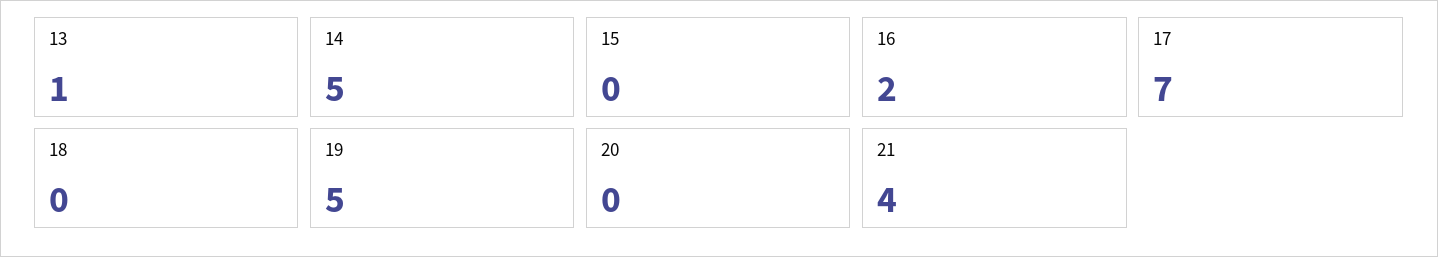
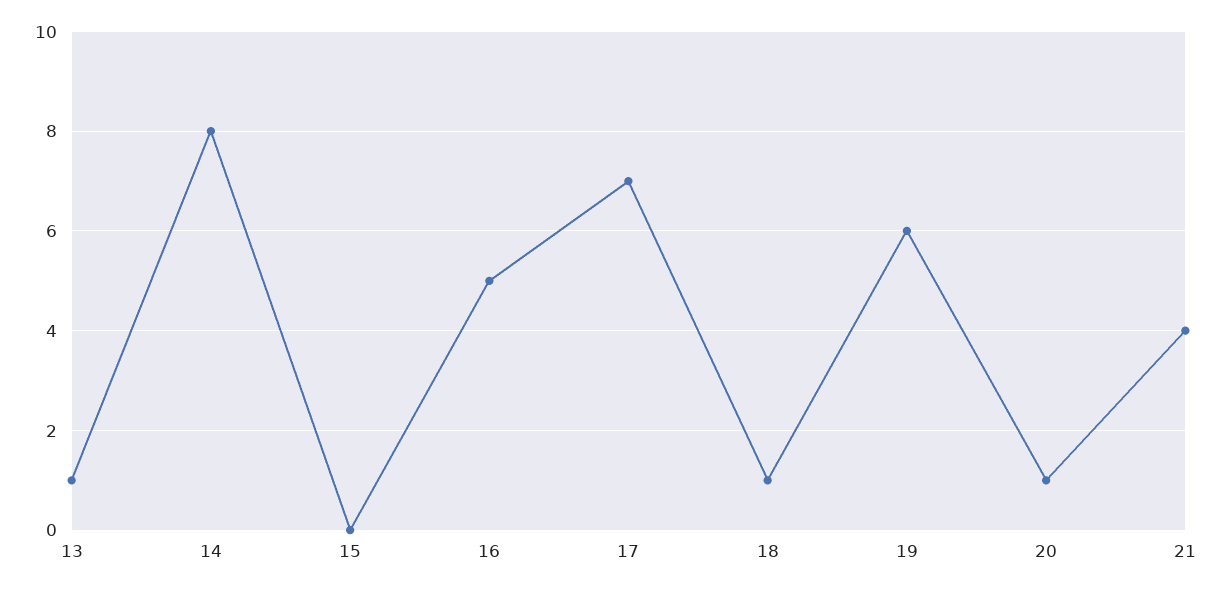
  {
    "13": 1,
-   "14": 5,
+   "14": 8,
    "15": 0,
-   "16": 2,
+   "16": 5,
    "17": 7,
-   "18": 0,
+   "18": 1,
-   "19": 5,
+   "19": 6,
-   "20": 0,
+   "20": 1,
    "21": 4
  }

